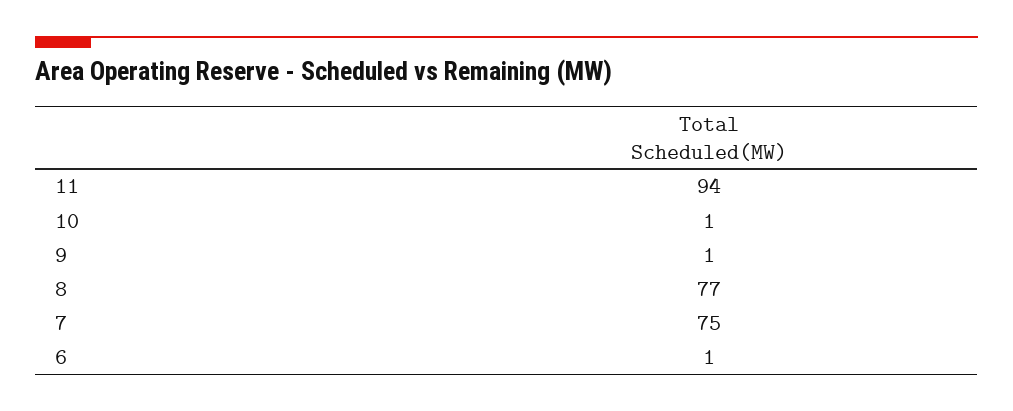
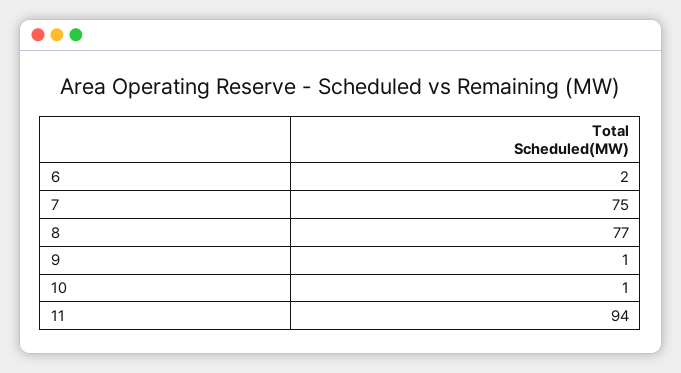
  {
    "11": 94,
    "10": 1,
    "9": 1,
    "8": 77,
    "7": 75,
-   "6": 1
+   "6": 2
  }

